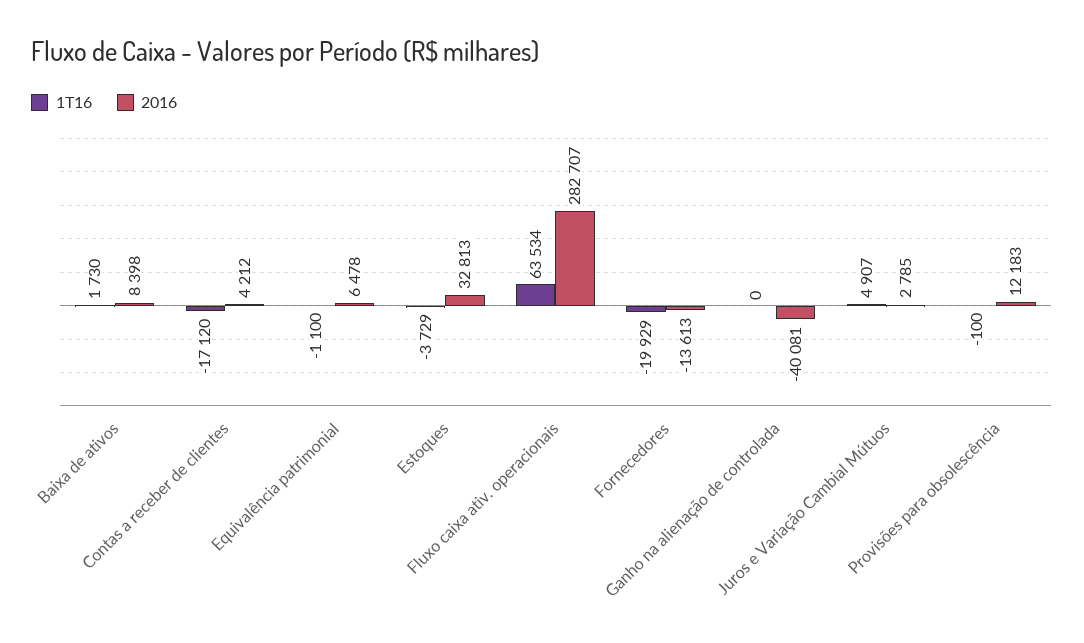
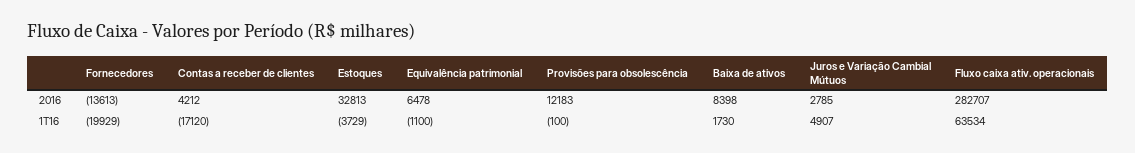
  {
    "1T16": {
      "Baixa de ativos": 1730,
      "Contas a receber de clientes": -17120,
      "Equivalência patrimonial": -1100,
      "Estoques": -3729,
      "Fluxo caixa ativ. operacionais": 63534,
      "Fornecedores": -19929,
-     "Ganho na alienação de controlada": 0,
      "Juros e Variação Cambial Mútuos": 4907,
      "Provisões para obsolescência": -100
    },
    "2016": {
      "Baixa de ativos": 8398,
      "Contas a receber de clientes": 4212,
      "Equivalência patrimonial": 6478,
      "Estoques": 32813,
      "Fluxo caixa ativ. operacionais": 282707,
      "Fornecedores": -13613,
-     "Ganho na alienação de controlada": -40081,
      "Juros e Variação Cambial Mútuos": 2785,
      "Provisões para obsolescência": 12183
    }
  }

